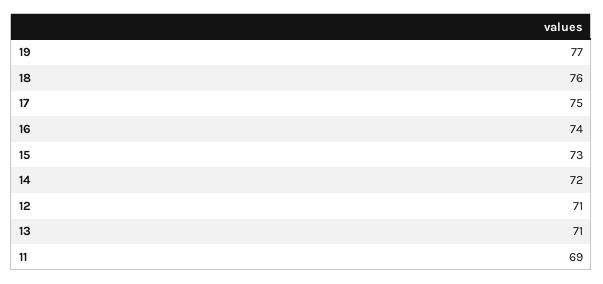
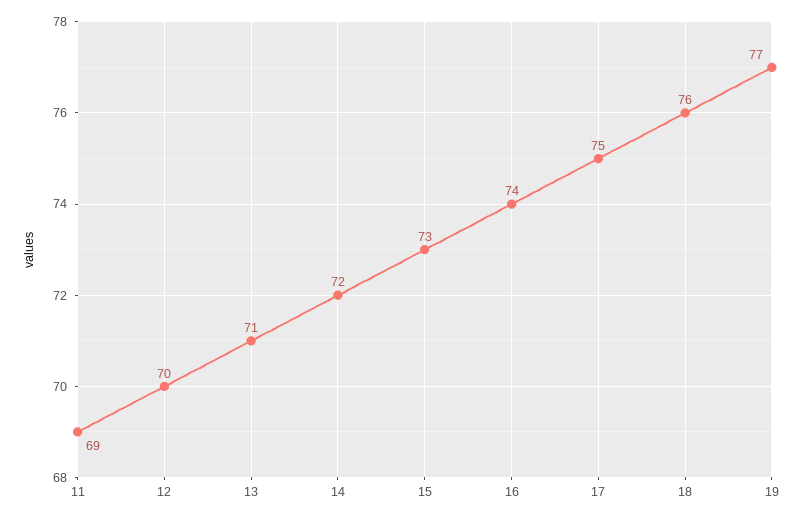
  {
    "19": 77,
    "18": 76,
    "17": 75,
    "16": 74,
    "15": 73,
    "14": 72,
-   "12": 71,
+   "12": 70,
    "13": 71,
    "11": 69
  }

